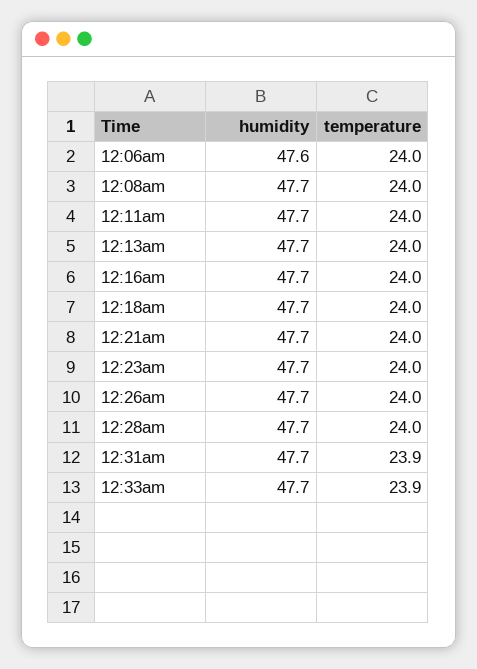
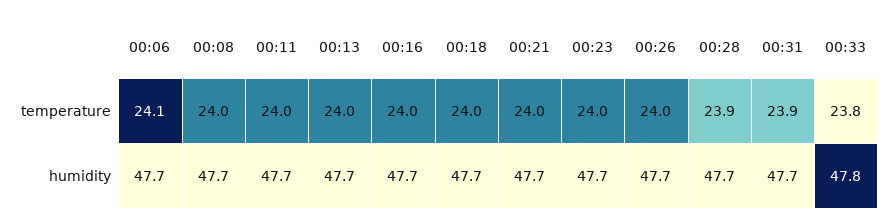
  {
    "humidity": {
-     "12:06am": 47.6,
+     "12:06am": 47.7,
      "12:08am": 47.7,
      "12:11am": 47.7,
      "12:13am": 47.7,
      "12:16am": 47.7,
      "12:18am": 47.7,
      "12:21am": 47.7,
      "12:23am": 47.7,
      "12:26am": 47.7,
      "12:28am": 47.7,
      "12:31am": 47.7,
-     "12:33am": 47.7
+     "12:33am": 47.8
    },
    "temperature": {
-     "12:06am": 24,
+     "12:06am": 24.1,
      "12:08am": 24,
      "12:11am": 24,
      "12:13am": 24,
      "12:16am": 24,
      "12:18am": 24,
      "12:21am": 24,
      "12:23am": 24,
      "12:26am": 24,
-     "12:28am": 24,
+     "12:28am": 23.9,
      "12:31am": 23.9,
-     "12:33am": 23.9
+     "12:33am": 23.8
    }
  }

